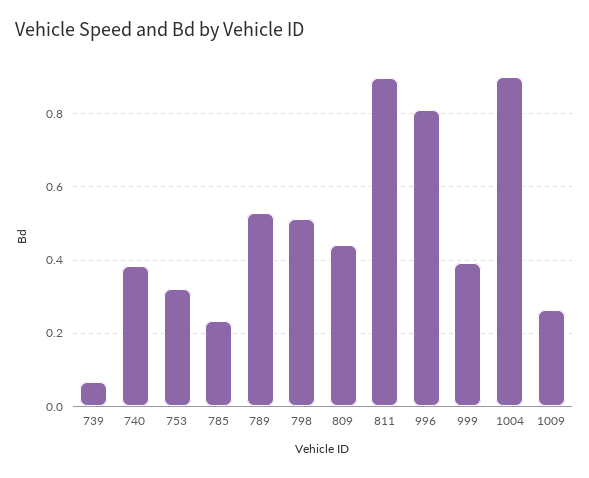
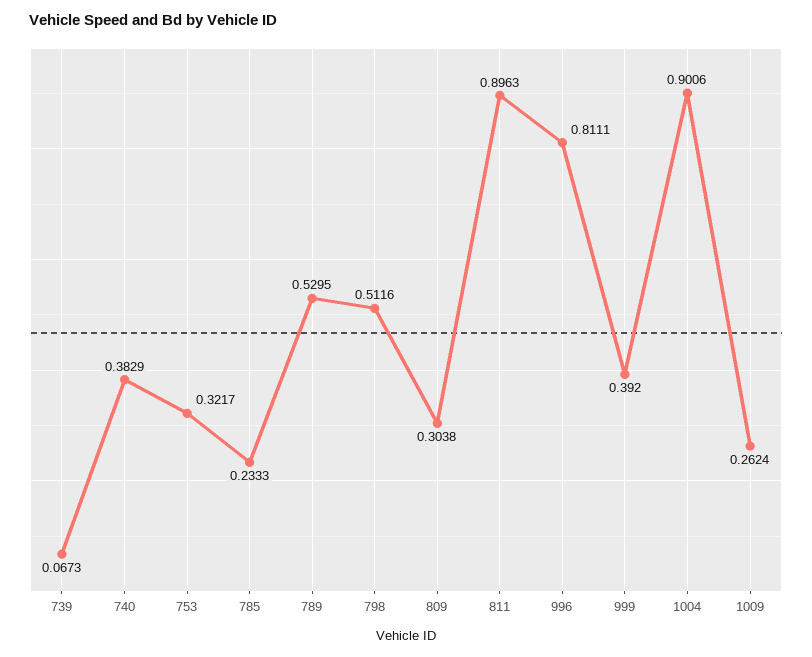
  {
    "739": 0.0673,
    "740": 0.3829,
    "753": 0.3217,
    "785": 0.2333,
    "789": 0.5295,
    "798": 0.5116,
-   "809": 0.44,
+   "809": 0.3038,
    "811": 0.8963,
    "996": 0.8111,
    "999": 0.392,
    "1004": 0.9006,
    "1009": 0.2624
  }

